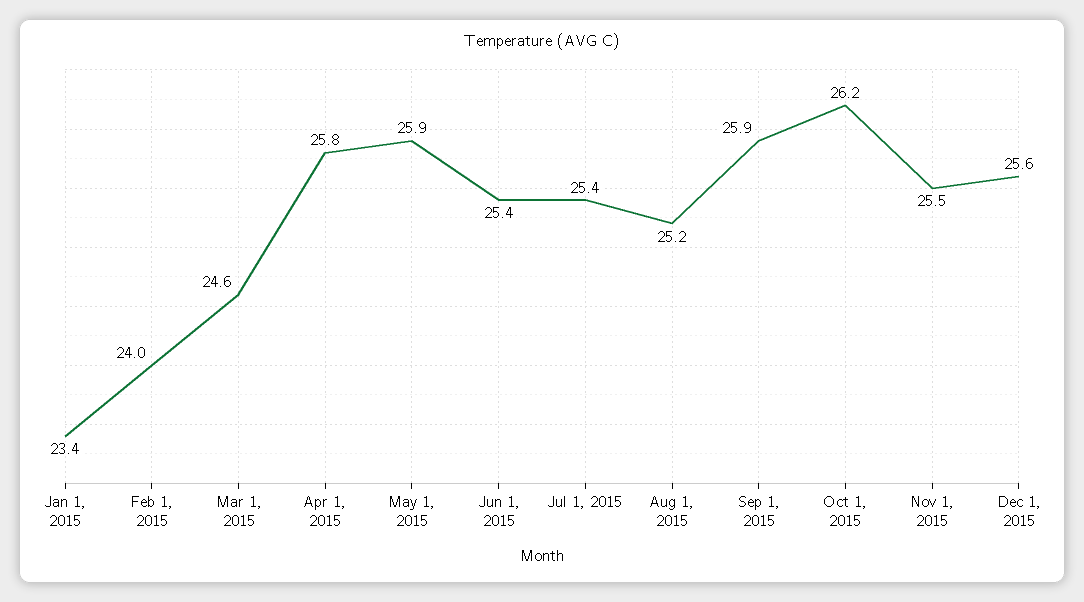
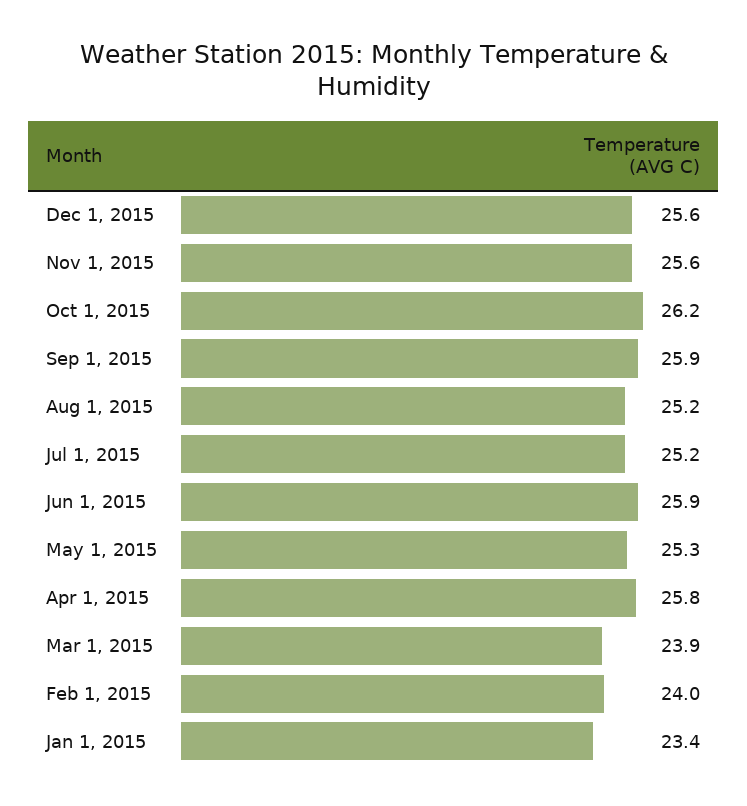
  {
    "Jan 1, 2015": 23.4,
    "Feb 1, 2015": 24,
-   "Mar 1, 2015": 24.6,
+   "Mar 1, 2015": 23.9,
    "Apr 1, 2015": 25.8,
-   "May 1, 2015": 25.9,
+   "May 1, 2015": 25.3,
-   "Jun 1, 2015": 25.4,
+   "Jun 1, 2015": 25.9,
-   "Jul 1, 2015": 25.4,
+   "Jul 1, 2015": 25.2,
    "Aug 1, 2015": 25.2,
    "Sep 1, 2015": 25.9,
    "Oct 1, 2015": 26.2,
-   "Nov 1, 2015": 25.5,
+   "Nov 1, 2015": 25.6,
    "Dec 1, 2015": 25.6
  }

